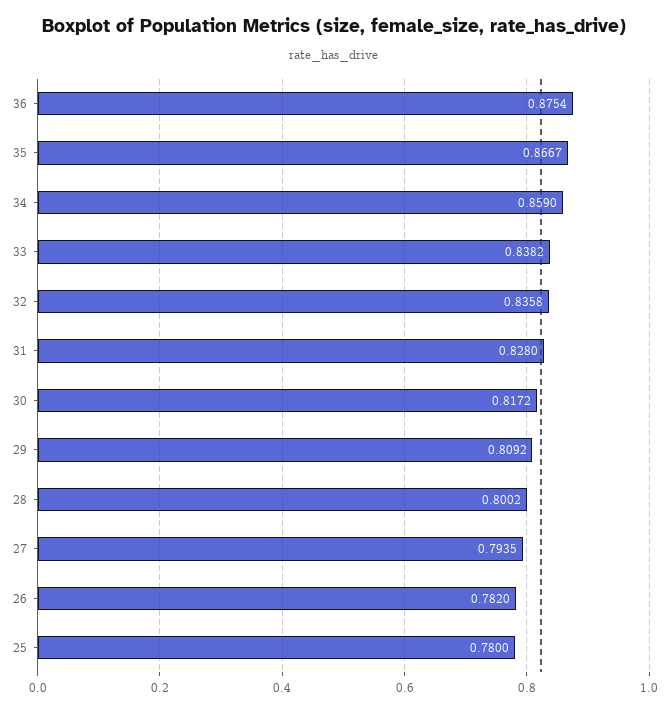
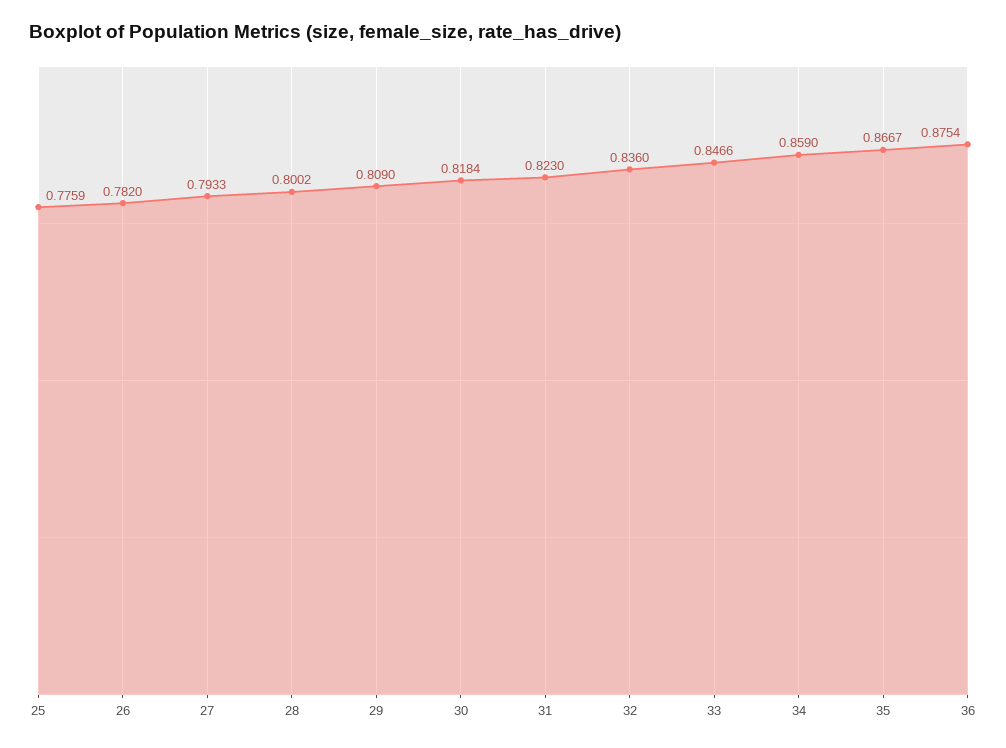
  {
    "36": 0.8754,
    "35": 0.8667,
    "34": 0.859,
-   "33": 0.8382,
+   "33": 0.8466,
-   "32": 0.8358,
+   "32": 0.836,
-   "31": 0.828,
+   "31": 0.823,
-   "30": 0.8172,
+   "30": 0.8184,
-   "29": 0.8092,
+   "29": 0.809,
    "28": 0.8002,
-   "27": 0.7935,
+   "27": 0.7933,
    "26": 0.782,
-   "25": 0.78
+   "25": 0.7759
  }

